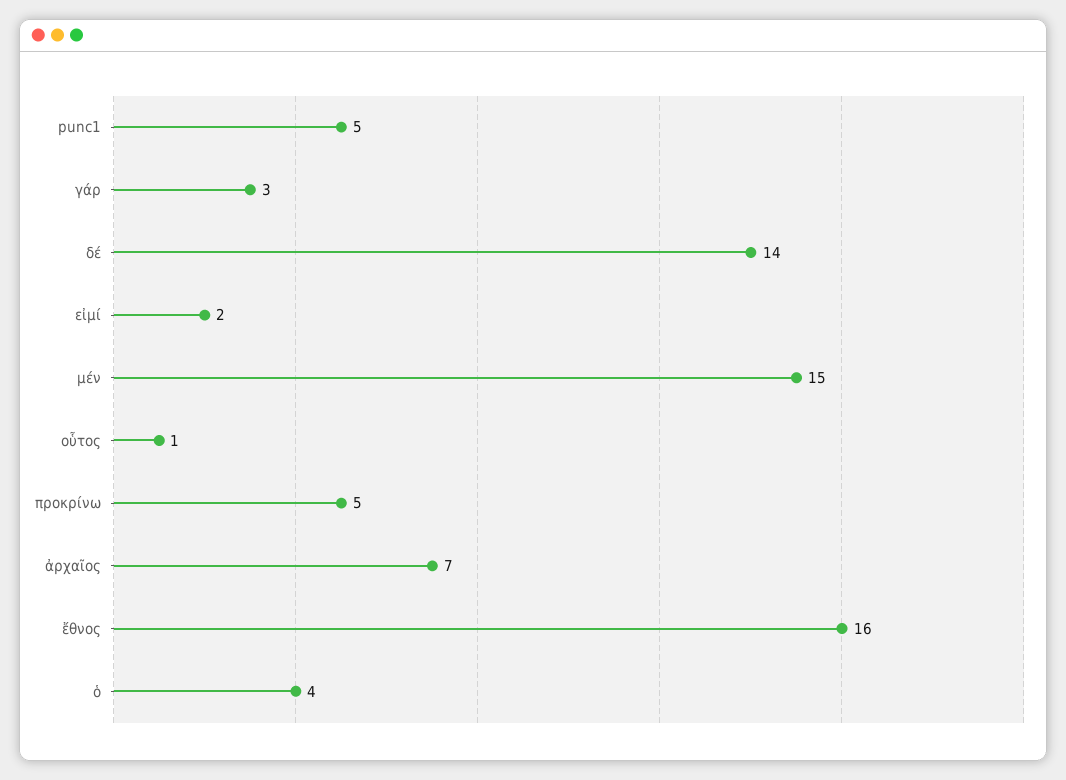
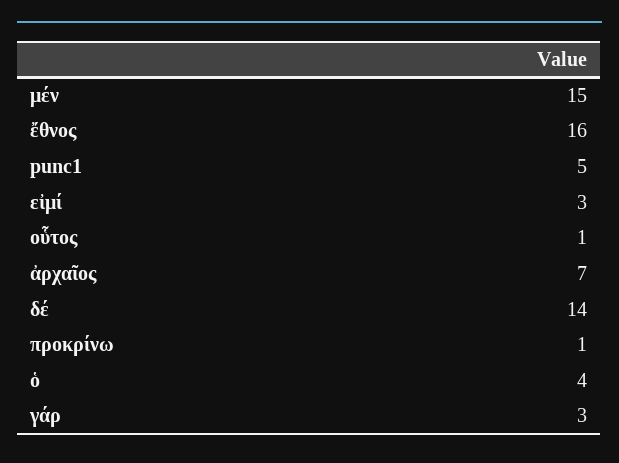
  {
    "punc1": 5,
    "γάρ": 3,
    "δέ": 14,
-   "εἰμί": 2,
+   "εἰμί": 3,
    "μέν": 15,
    "οὗτος": 1,
-   "προκρίνω": 5,
+   "προκρίνω": 1,
    "ἀρχαῖος": 7,
    "ἔθνος": 16,
    "ὁ": 4
  }

